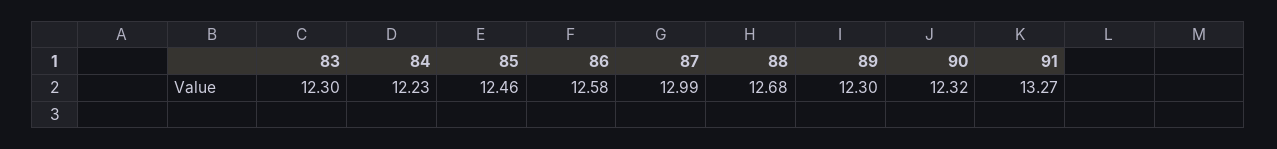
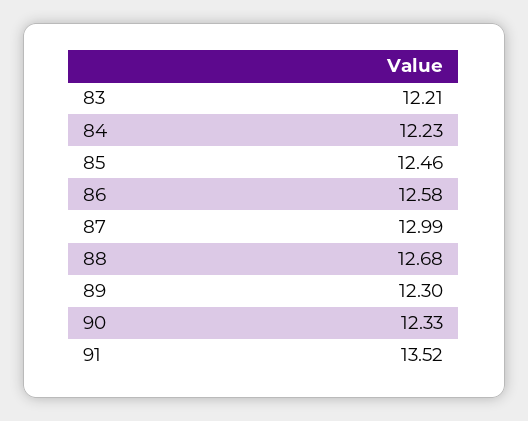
  {
-   "83": 12.3,
+   "83": 12.21,
    "84": 12.23,
    "85": 12.46,
    "86": 12.58,
    "87": 12.99,
    "88": 12.68,
    "89": 12.3,
-   "90": 12.32,
+   "90": 12.33,
-   "91": 13.27
+   "91": 13.52
  }

